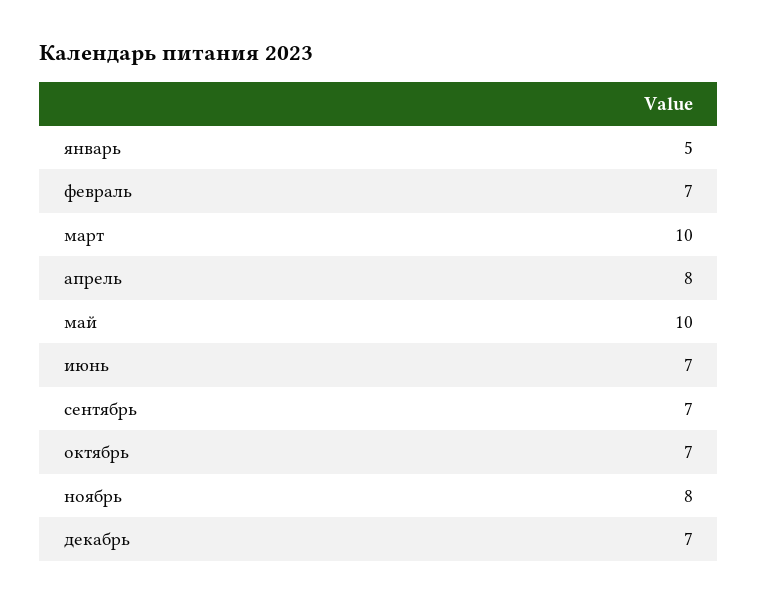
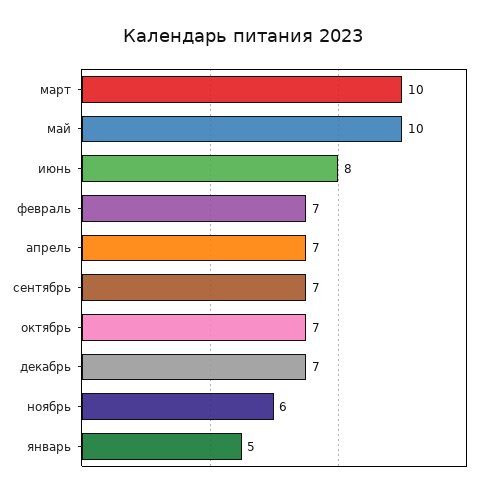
  {
    "январь": 5,
    "февраль": 7,
    "март": 10,
-   "апрель": 8,
+   "апрель": 7,
    "май": 10,
-   "июнь": 7,
+   "июнь": 8,
    "сентябрь": 7,
    "октябрь": 7,
-   "ноябрь": 8,
+   "ноябрь": 6,
    "декабрь": 7
  }

